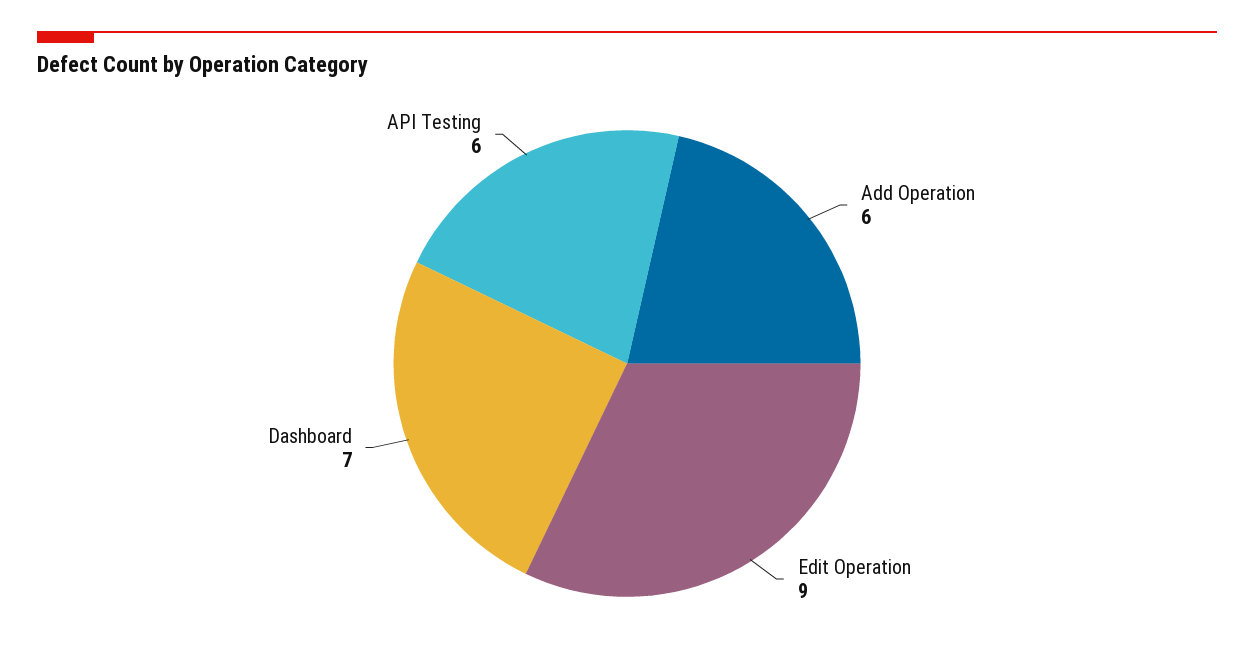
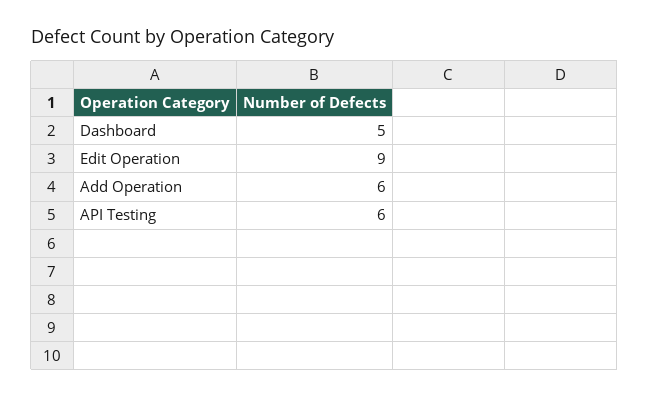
  {
    "Add Operation": 6,
    "Edit Operation": 9,
-   "Dashboard": 7,
+   "Dashboard": 5,
    "API Testing": 6
  }

